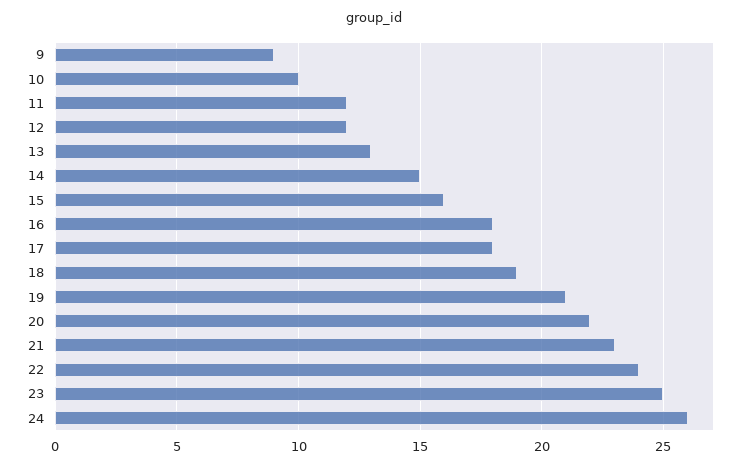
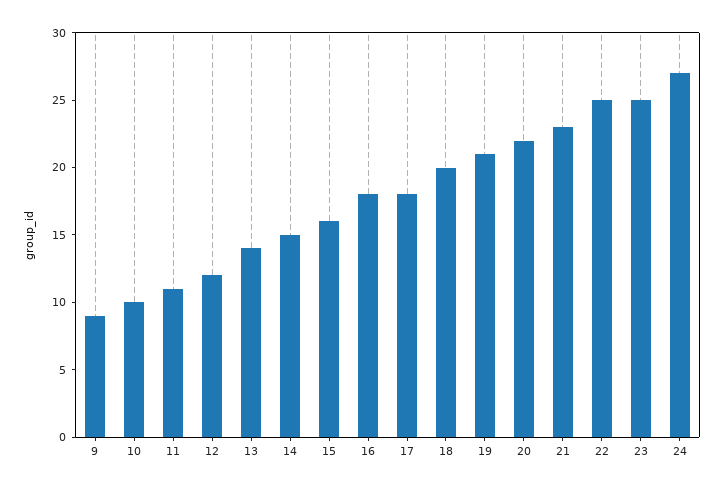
  {
    "9": 9,
    "10": 10,
-   "11": 12,
+   "11": 11,
    "12": 12,
-   "13": 13,
+   "13": 14,
    "14": 15,
    "15": 16,
    "16": 18,
    "17": 18,
-   "18": 19,
+   "18": 20,
    "19": 21,
    "20": 22,
    "21": 23,
-   "22": 24,
+   "22": 25,
    "23": 25,
-   "24": 26
+   "24": 27
  }

